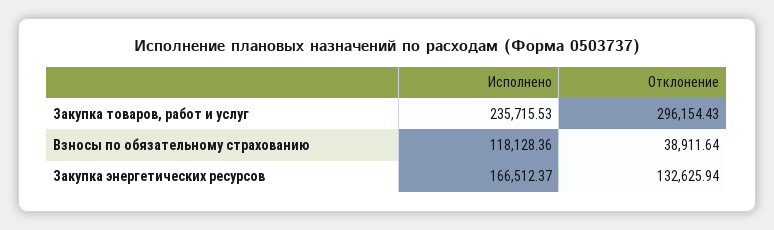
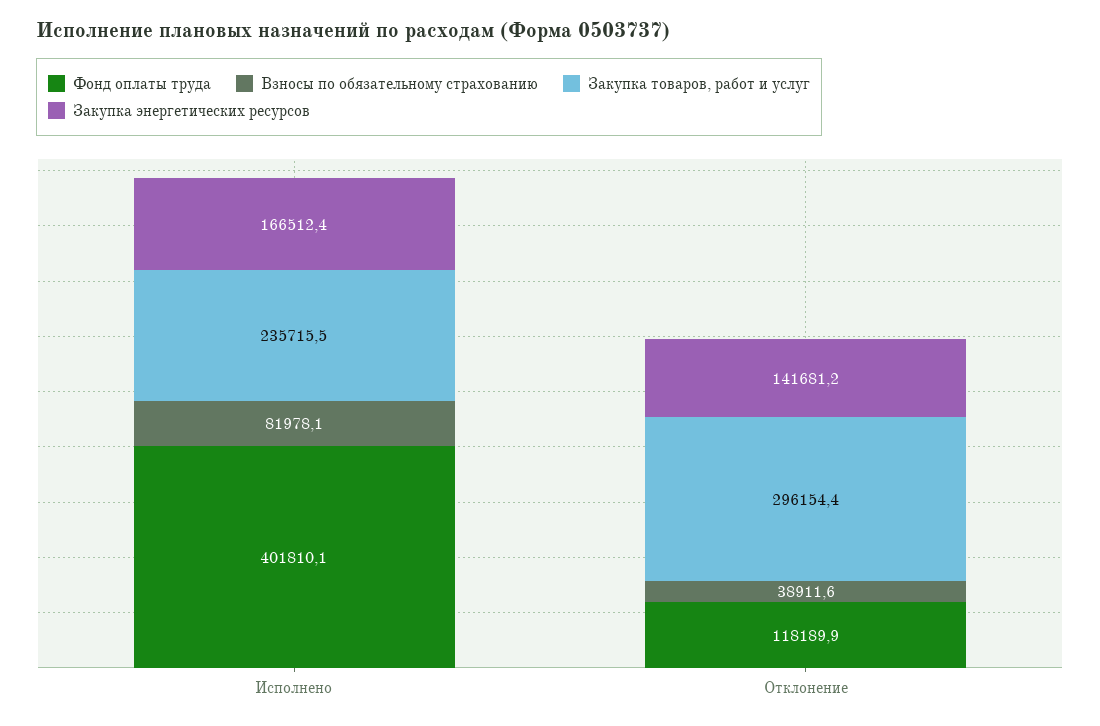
  {
    "Закупка товаров, работ и услуг": {
      "Исполнено": 235715.53,
      "Отклонение": 296154.43
    },
    "Взносы по обязательному страхованию": {
-     "Исполнено": 118128.36,
+     "Исполнено": 81978.1,
      "Отклонение": 38911.64
    },
    "Закупка энергетических ресурсов": {
      "Исполнено": 166512.37,
-     "Отклонение": 132625.94
+     "Отклонение": 141681.2
-   }
+   },
+   "Фонд оплаты труда": {
+     "Исполнено": 401810.1,
+     "Отклонение": 118189.9
+   }
  }

